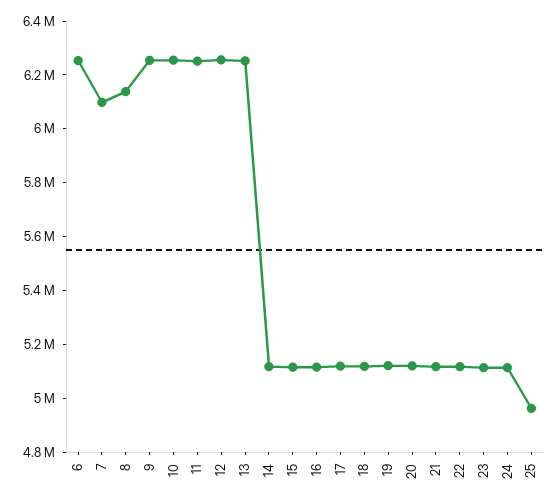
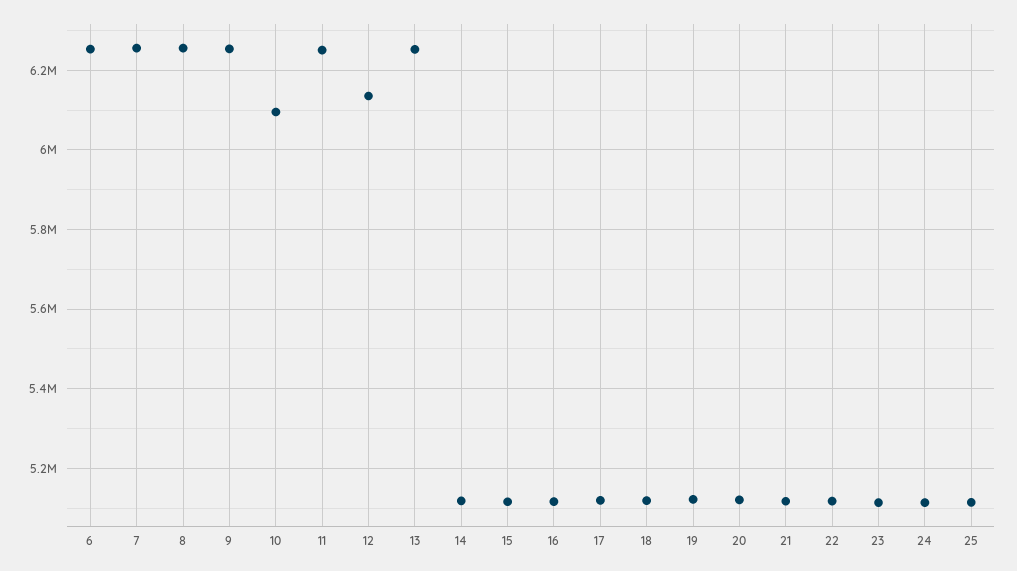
  {
    "6": 6260000,
-   "7": 6100000,
+   "7": 6260000,
-   "8": 6150000,
+   "8": 6260000,
    "9": 6260000,
-   "10": 6250000,
+   "10": 6100000,
    "11": 6260000,
-   "12": 6250000,
+   "12": 6140000,
    "13": 6260000,
    "14": 5120000,
    "15": 5120000,
    "16": 5120000,
    "17": 5120000,
    "18": 5120000,
    "19": 5120000,
    "20": 5120000,
    "21": 5120000,
    "22": 5120000,
    "23": 5120000,
    "24": 5120000,
-   "25": 4950000
+   "25": 5120000
  }

